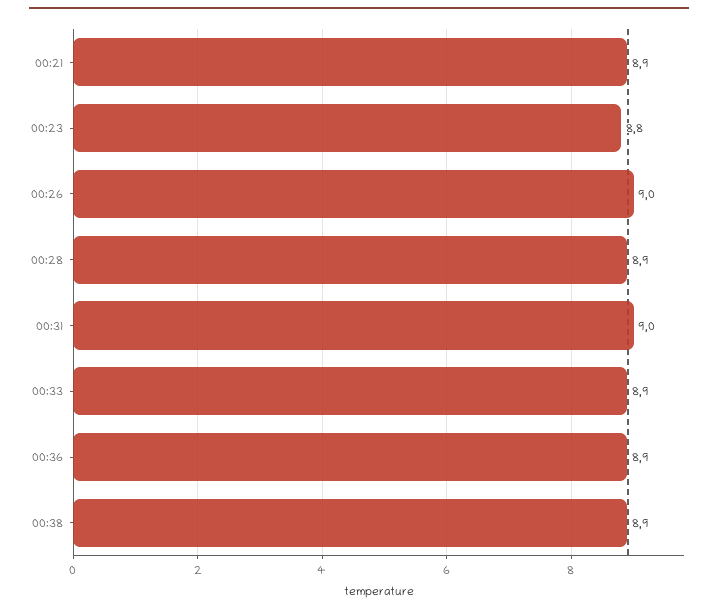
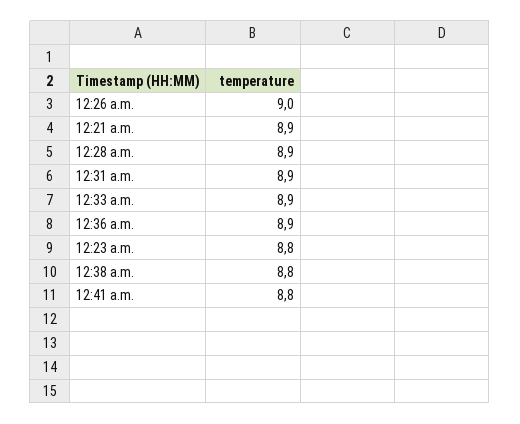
  {
    "00:21": 8.9,
    "00:23": 8.8,
    "00:26": 9,
    "00:28": 8.9,
-   "00:31": 9,
+   "00:31": 8.9,
    "00:33": 8.9,
    "00:36": 8.9,
-   "00:38": 8.9
+   "00:38": 8.8,
+   "12:41 a.m.": 8.8
  }

